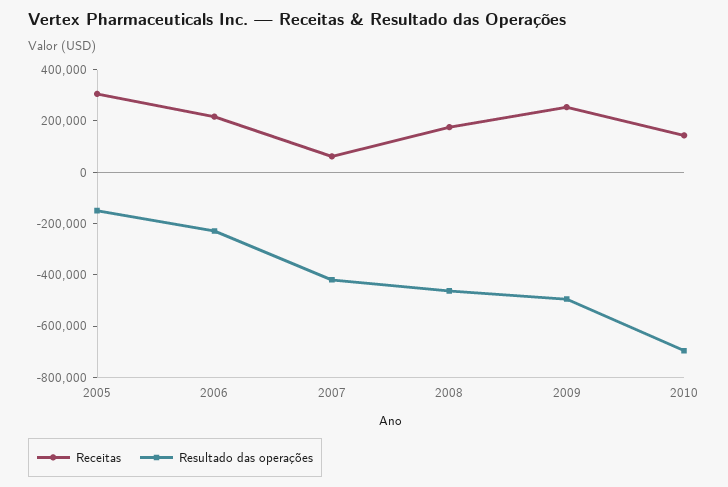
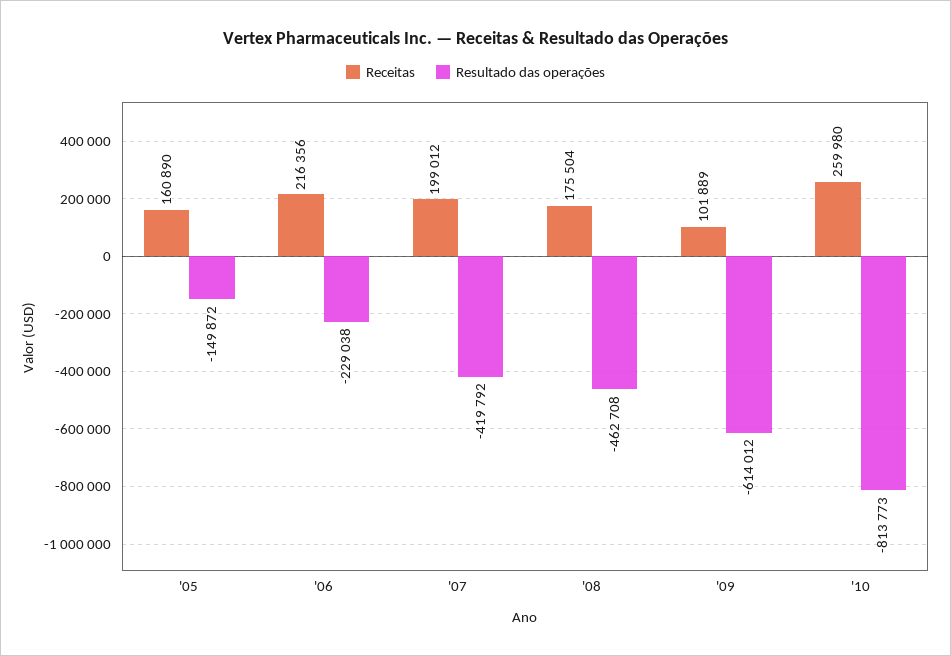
  {
    "Receitas": {
-     "2005": 300000,
+     "2005": 160890,
      "2006": 216356,
-     "2007": 50000,
+     "2007": 199012,
      "2008": 175504,
-     "2009": 250000,
+     "2009": 101889,
-     "2010": 150000
+     "2010": 259980
    },
    "Resultado das operações": {
      "2005": -149872,
      "2006": -229038,
      "2007": -419792,
      "2008": -462708,
-     "2009": -500000,
+     "2009": -614012,
-     "2010": -700000
+     "2010": -813773
    }
  }

